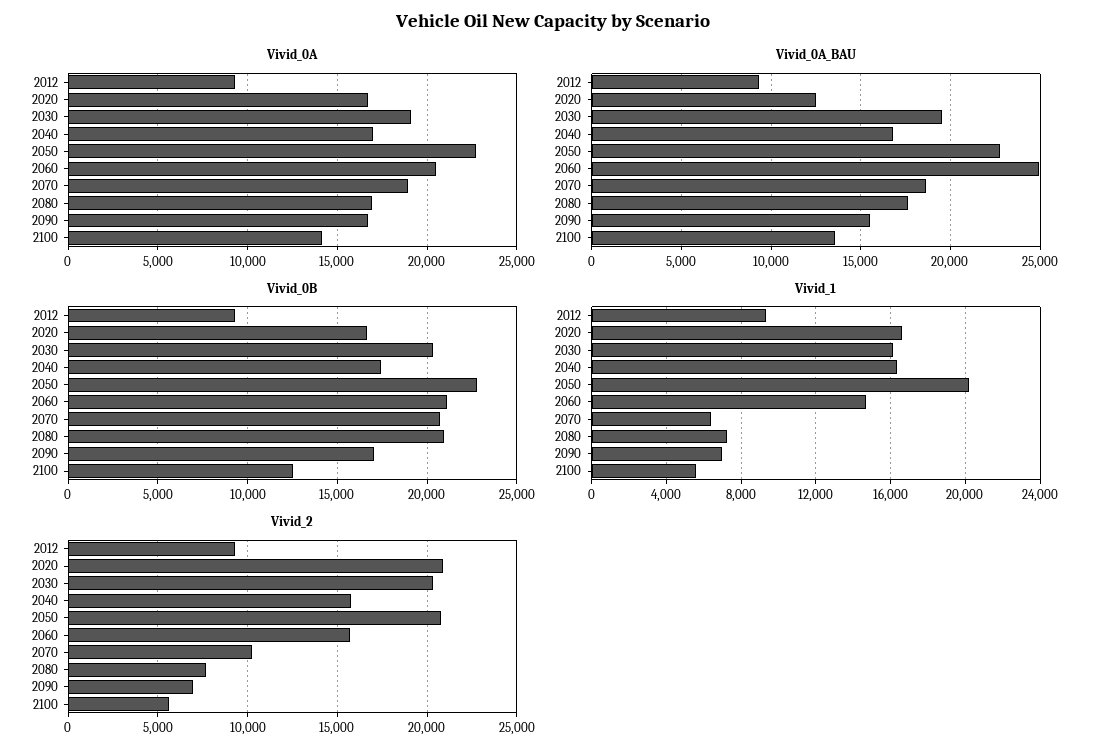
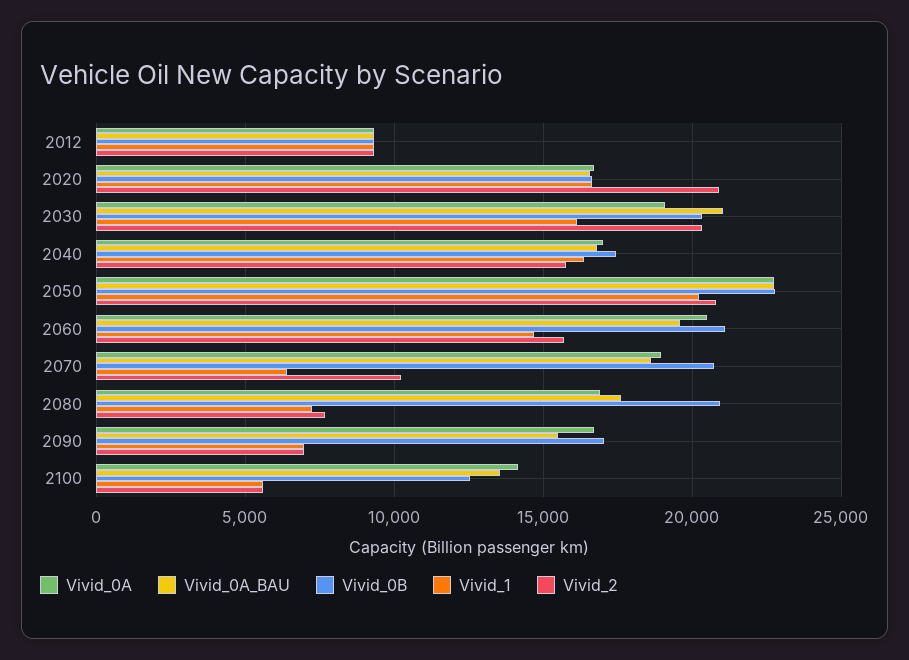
  {
    "Vivid_0A": {
      "2012": 9500,
      "2020": 16500,
      "2030": 19000,
      "2040": 17000,
      "2050": 22500,
      "2060": 20500,
      "2070": 19000,
      "2080": 17000,
      "2090": 16500,
      "2100": 14000
    },
    "Vivid_0A_BAU": {
      "2012": 9500,
-     "2020": 12500,
+     "2020": 16500,
-     "2030": 19500,
+     "2030": 21000,
      "2040": 17000,
      "2050": 22500,
-     "2060": 25000,
+     "2060": 19500,
      "2070": 18500,
      "2080": 17500,
      "2090": 15500,
      "2100": 13500
    },
    "Vivid_0B": {
      "2012": 9500,
      "2020": 16500,
      "2030": 20500,
      "2040": 17500,
      "2050": 23000,
      "2060": 21000,
      "2070": 20500,
      "2080": 21000,
      "2090": 17000,
      "2100": 12500
    },
    "Vivid_1": {
      "2012": 9500,
      "2020": 16500,
      "2030": 16000,
      "2040": 16500,
      "2050": 20000,
      "2060": 14500,
      "2070": 6500,
      "2080": 7000,
      "2090": 7000,
      "2100": 5500
    },
    "Vivid_2": {
      "2012": 9500,
      "2020": 21000,
      "2030": 20500,
      "2040": 16000,
      "2050": 21000,
      "2060": 15500,
      "2070": 10000,
      "2080": 7500,
      "2090": 7000,
      "2100": 5500
    }
  }

